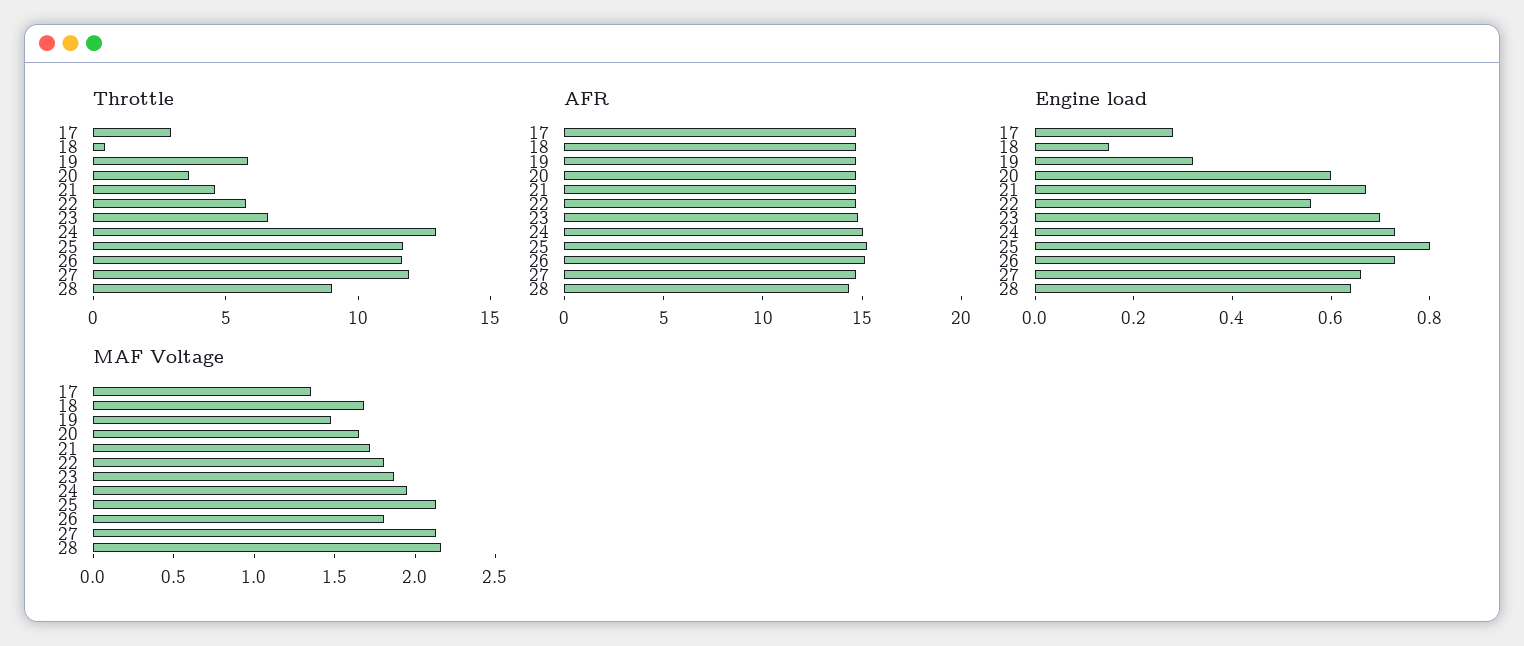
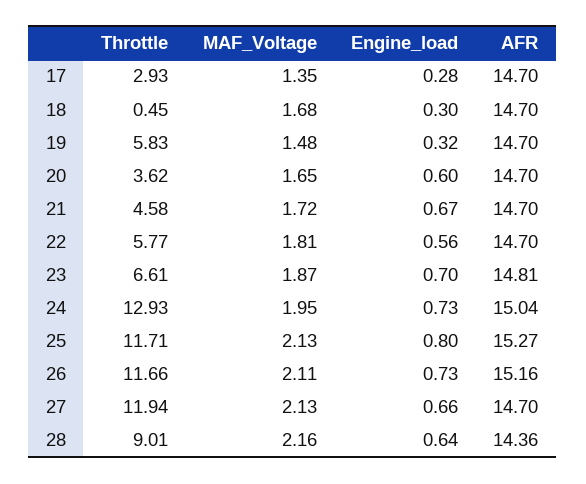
  {
    "Throttle": {
      "17": 2.93,
      "18": 0.45,
      "19": 5.83,
      "20": 3.62,
      "21": 4.58,
      "22": 5.77,
      "23": 6.61,
      "24": 12.93,
      "25": 11.71,
      "26": 11.66,
      "27": 11.94,
      "28": 9.01
    },
    "AFR": {
      "17": 14.7,
      "18": 14.7,
      "19": 14.7,
      "20": 14.7,
      "21": 14.7,
      "22": 14.7,
      "23": 14.81,
      "24": 15.04,
      "25": 15.27,
      "26": 15.16,
      "27": 14.7,
      "28": 14.36
    },
    "Engine load": {
      "17": 0.28,
-     "18": 0.15,
+     "18": 0.3,
      "19": 0.32,
      "20": 0.6,
      "21": 0.67,
      "22": 0.56,
      "23": 0.7,
      "24": 0.73,
      "25": 0.8,
      "26": 0.73,
      "27": 0.66,
      "28": 0.64
    },
    "MAF Voltage": {
      "17": 1.35,
      "18": 1.68,
      "19": 1.48,
      "20": 1.65,
      "21": 1.72,
      "22": 1.81,
      "23": 1.87,
      "24": 1.95,
      "25": 2.13,
-     "26": 1.8,
+     "26": 2.11,
      "27": 2.13,
      "28": 2.16
    }
  }

